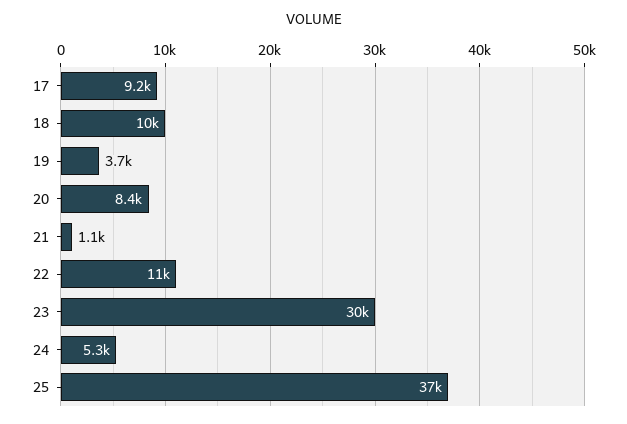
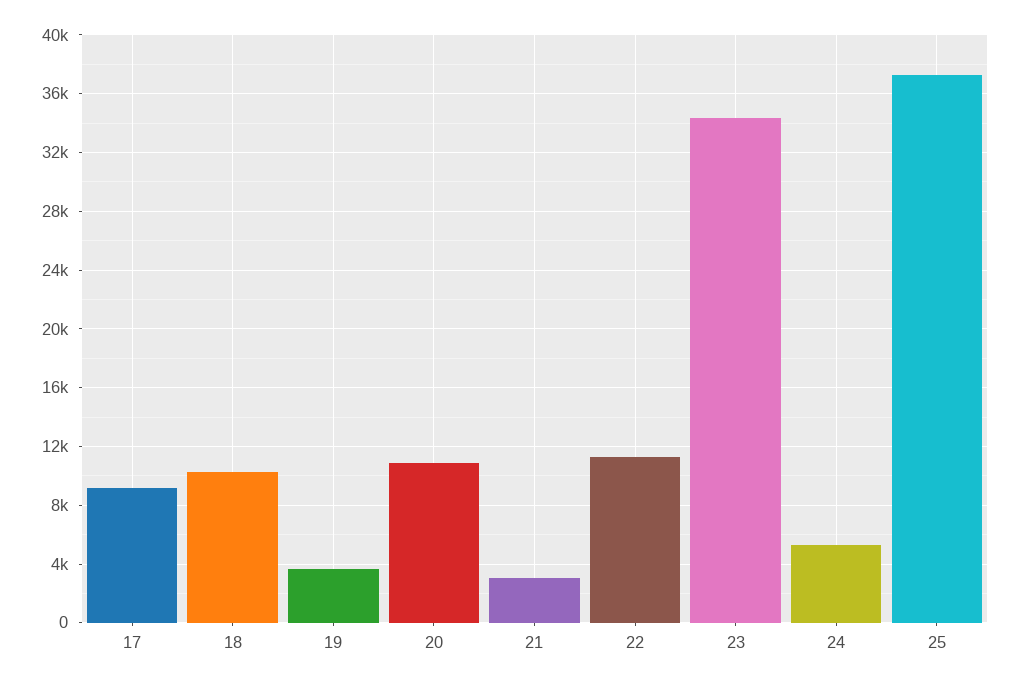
  {
    "17": 9200,
    "18": 10000,
    "19": 3700,
-   "20": 8400,
+   "20": 11000,
-   "21": 1100,
+   "21": 3000,
    "22": 11000,
-   "23": 30000,
+   "23": 34500,
    "24": 5300,
    "25": 37000
  }

